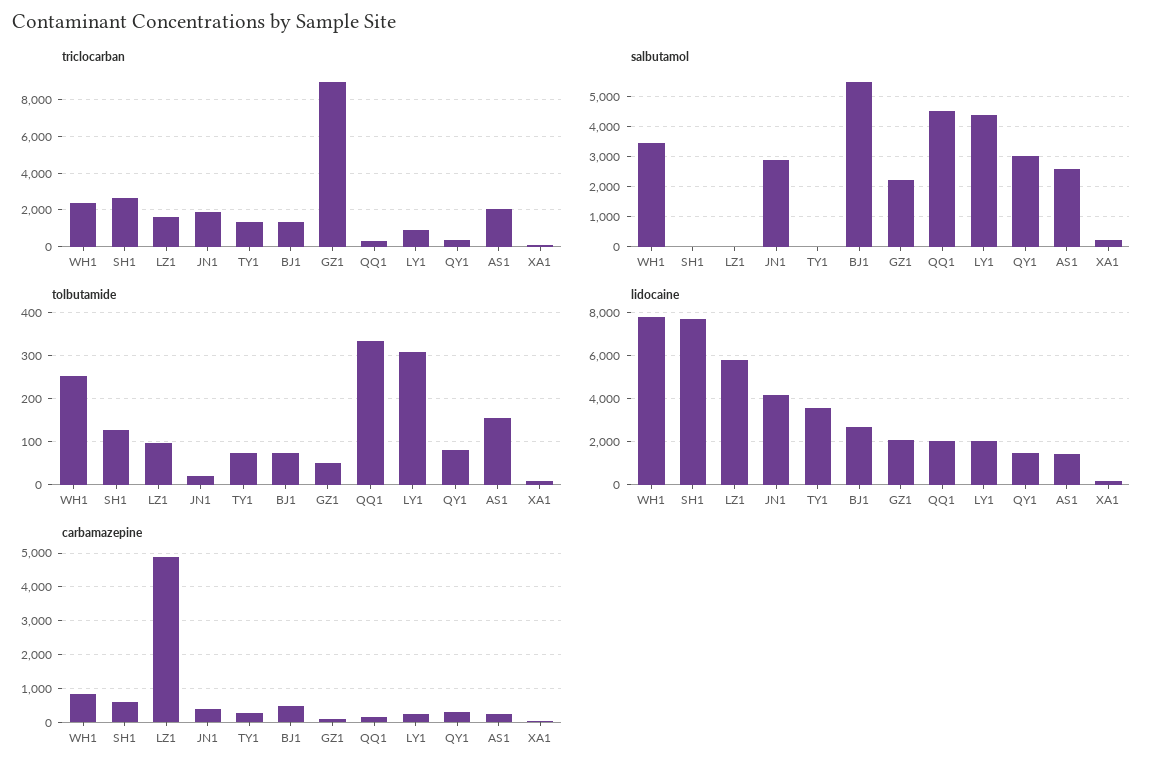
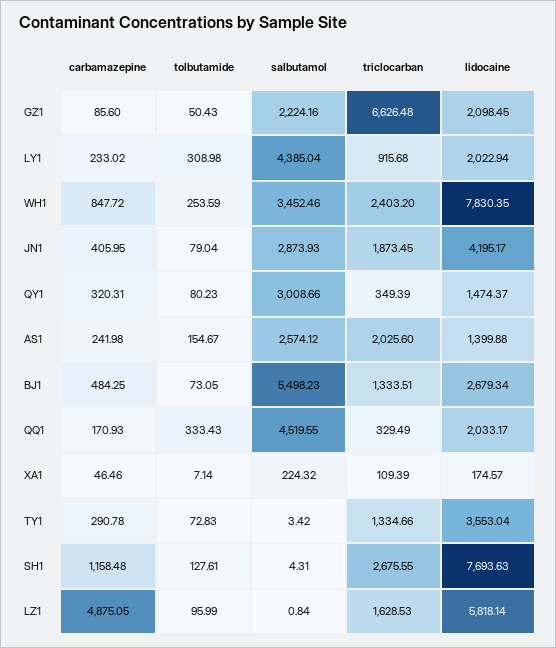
  {
    "triclocarban": {
      "WH1": 2403.2,
      "SH1": 2675.55,
      "LZ1": 1628.53,
      "JN1": 1873.45,
      "TY1": 1334.66,
      "BJ1": 1333.51,
-     "GZ1": 9000,
+     "GZ1": 6626.48,
      "QQ1": 329.49,
      "LY1": 915.68,
      "QY1": 349.39,
      "AS1": 2025.6,
      "XA1": 109.39
    },
    "salbutamol": {
      "WH1": 3452.46,
      "SH1": 4.31,
      "LZ1": 0.84,
      "JN1": 2873.93,
      "TY1": 3.42,
      "BJ1": 5498.23,
      "GZ1": 2224.16,
      "QQ1": 4519.55,
      "LY1": 4385.04,
      "QY1": 3008.66,
      "AS1": 2574.12,
      "XA1": 224.32
    },
    "tolbutamide": {
      "WH1": 253.59,
      "SH1": 127.61,
      "LZ1": 95.99,
-     "JN1": 20,
+     "JN1": 79.04,
      "TY1": 72.83,
      "BJ1": 73.05,
      "GZ1": 50.43,
      "QQ1": 333.43,
      "LY1": 308.98,
      "QY1": 80.23,
      "AS1": 154.67,
      "XA1": 7.14
    },
    "lidocaine": {
      "WH1": 7830.35,
      "SH1": 7693.63,
      "LZ1": 5818.14,
      "JN1": 4195.17,
      "TY1": 3553.04,
      "BJ1": 2679.34,
      "GZ1": 2098.45,
      "QQ1": 2033.17,
      "LY1": 2022.94,
      "QY1": 1474.37,
      "AS1": 1399.88,
      "XA1": 174.57
    },
    "carbamazepine": {
      "WH1": 847.72,
-     "SH1": 600,
+     "SH1": 1158.48,
      "LZ1": 4875.05,
      "JN1": 405.95,
      "TY1": 290.78,
      "BJ1": 484.25,
      "GZ1": 85.6,
      "QQ1": 170.93,
      "LY1": 233.02,
      "QY1": 320.31,
      "AS1": 241.98,
      "XA1": 46.46
    }
  }

